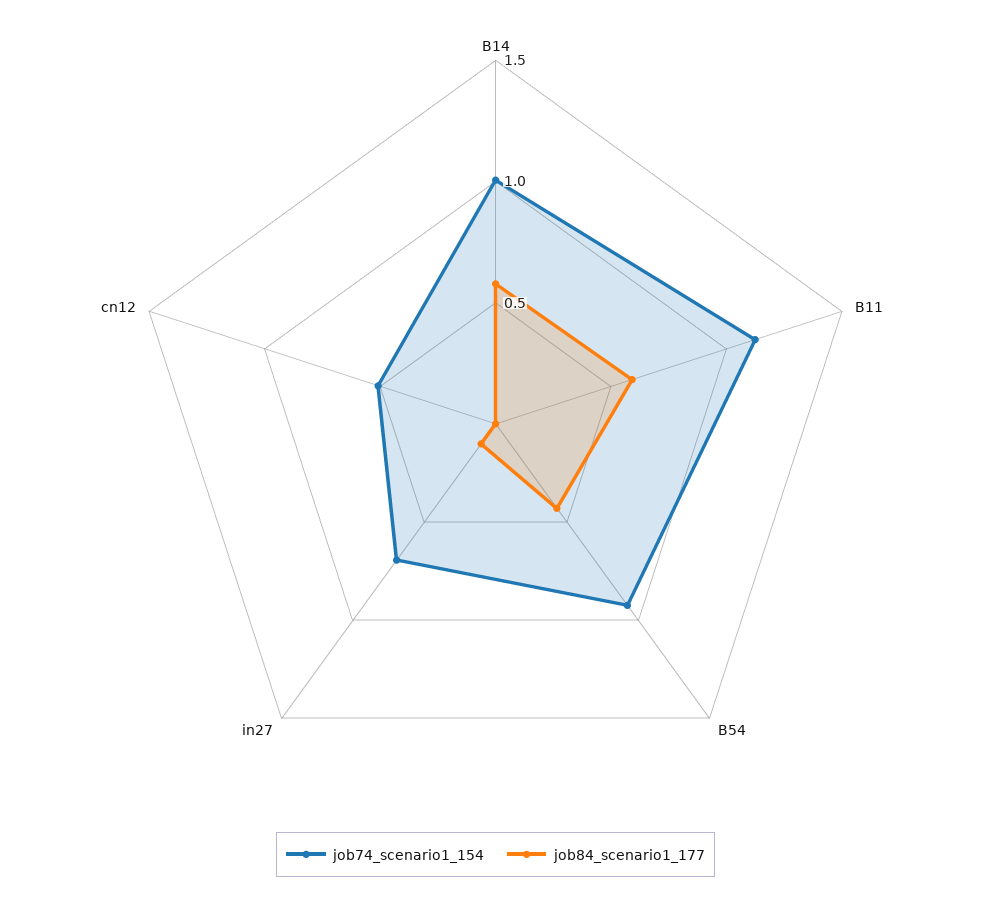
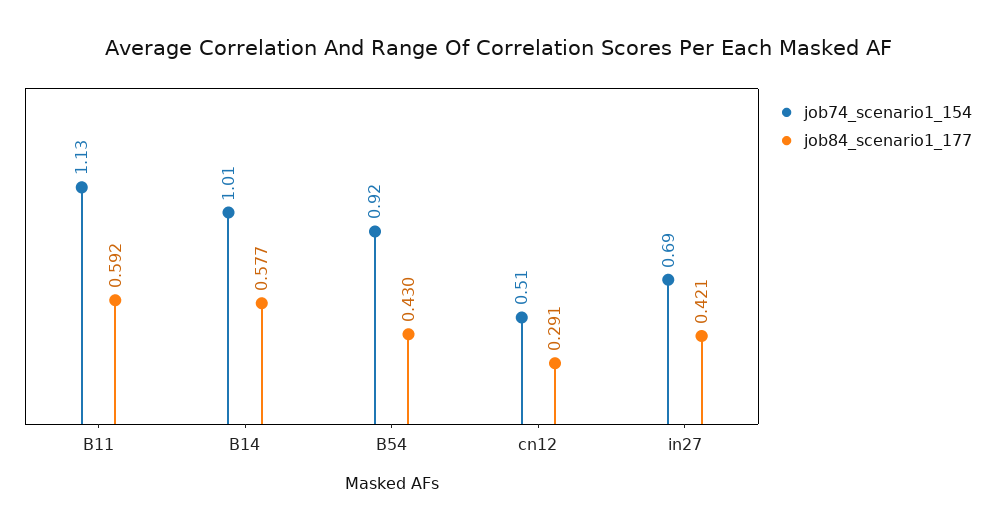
  {
    "job74_scenario1_154": {
      "B14": 1.01,
      "B11": 1.13,
      "B54": 0.92,
      "in27": 0.69,
      "cn12": 0.51
    },
    "job84_scenario1_177": {
      "B14": 0.577,
      "B11": 0.592,
      "B54": 0.43,
-     "in27": 0.1,
+     "in27": 0.421,
-     "cn12": 0
+     "cn12": 0.291
    }
  }

